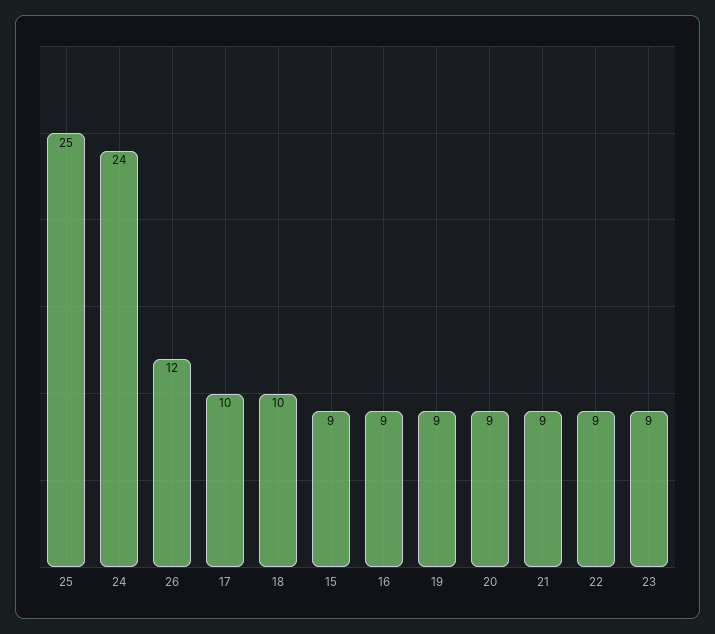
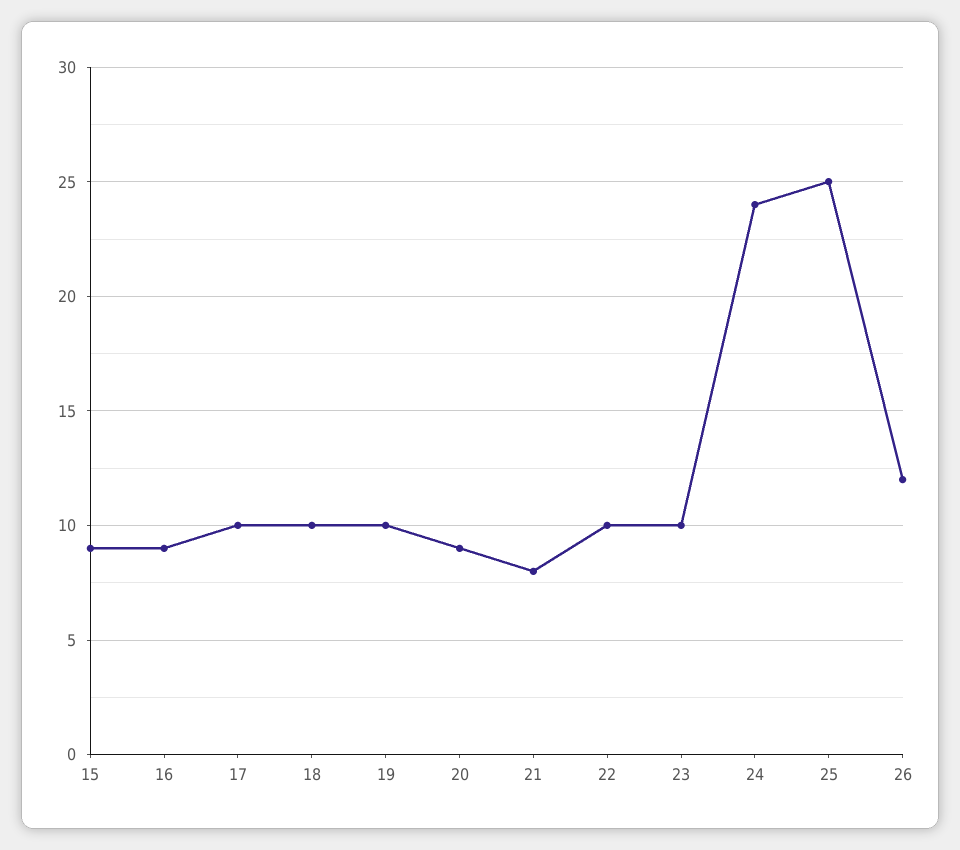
  {
    "25": 25,
    "24": 24,
    "26": 12,
    "17": 10,
    "18": 10,
    "15": 9,
    "16": 9,
-   "19": 9,
+   "19": 10,
    "20": 9,
-   "21": 9,
+   "21": 8,
-   "22": 9,
+   "22": 10,
-   "23": 9
+   "23": 10
  }

